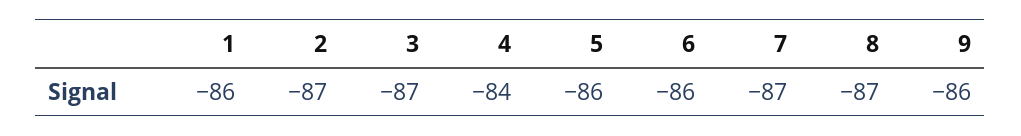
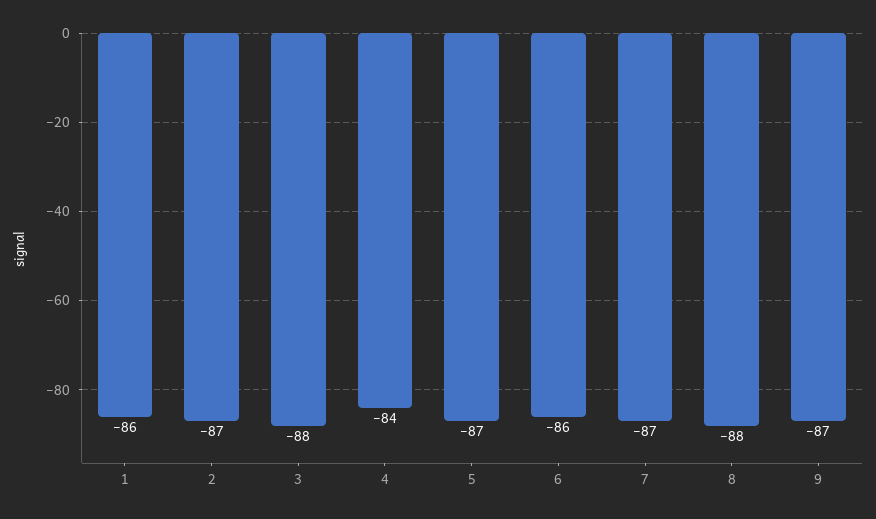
  {
    "1": -86,
    "2": -87,
-   "3": -87,
+   "3": -88,
    "4": -84,
-   "5": -86,
+   "5": -87,
    "6": -86,
    "7": -87,
-   "8": -87,
+   "8": -88,
-   "9": -86
+   "9": -87
  }

